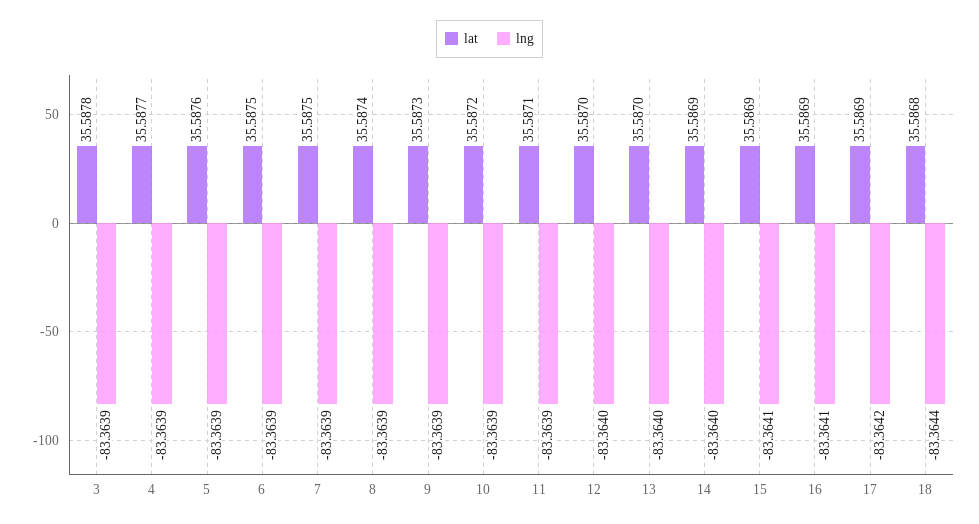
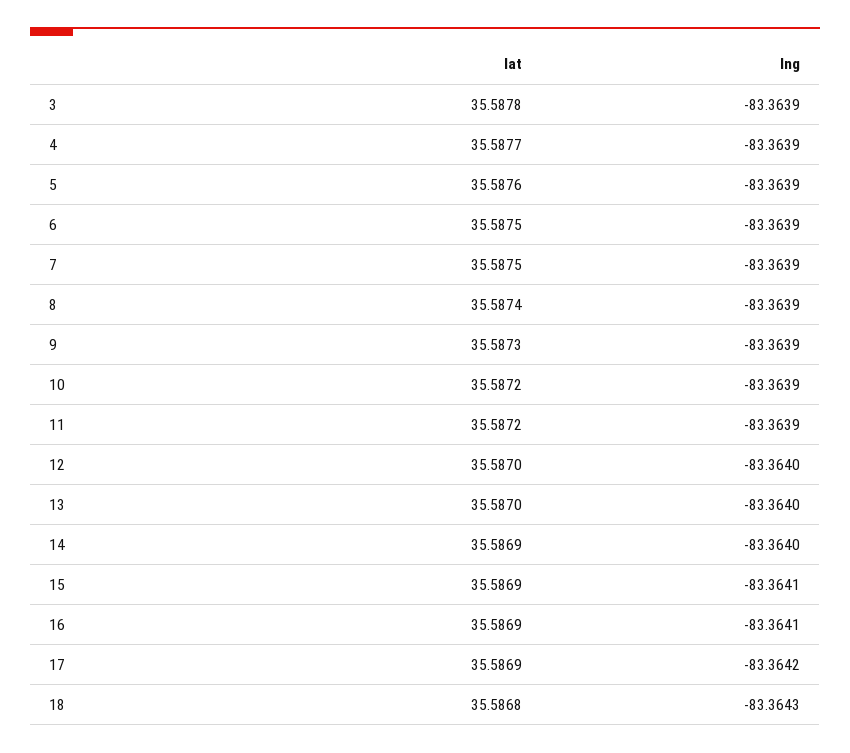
  {
    "lat": {
      "3": 35.5878,
      "4": 35.5877,
      "5": 35.5876,
      "6": 35.5875,
      "7": 35.5875,
      "8": 35.5874,
      "9": 35.5873,
      "10": 35.5872,
-     "11": 35.5871,
+     "11": 35.5872,
      "12": 35.587,
      "13": 35.587,
      "14": 35.5869,
      "15": 35.5869,
      "16": 35.5869,
      "17": 35.5869,
      "18": 35.5868
    },
    "lng": {
      "3": -83.3639,
      "4": -83.3639,
      "5": -83.3639,
      "6": -83.3639,
      "7": -83.3639,
      "8": -83.3639,
      "9": -83.3639,
      "10": -83.3639,
      "11": -83.3639,
      "12": -83.364,
      "13": -83.364,
      "14": -83.364,
      "15": -83.3641,
      "16": -83.3641,
      "17": -83.3642,
-     "18": -83.3644
+     "18": -83.3643
    }
  }

